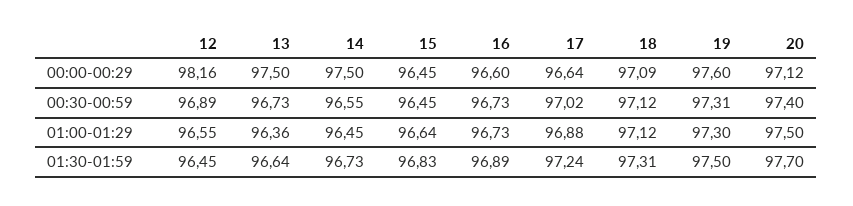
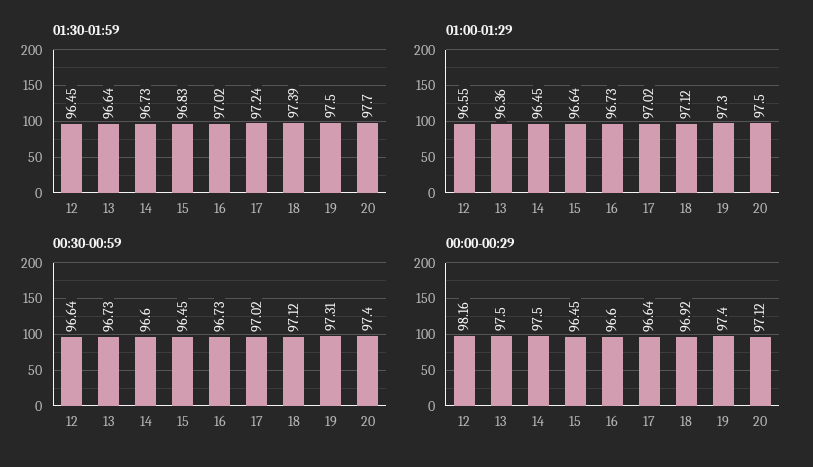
  {
    "00:00-00:29": {
      "12": 98.16,
      "13": 97.5,
      "14": 97.5,
      "15": 96.45,
      "16": 96.6,
      "17": 96.64,
-     "18": 97.09,
+     "18": 96.92,
-     "19": 97.6,
+     "19": 97.4,
      "20": 97.12
    },
    "00:30-00:59": {
-     "12": 96.89,
+     "12": 96.64,
      "13": 96.73,
-     "14": 96.55,
+     "14": 96.6,
      "15": 96.45,
      "16": 96.73,
      "17": 97.02,
      "18": 97.12,
      "19": 97.31,
      "20": 97.4
    },
    "01:00-01:29": {
      "12": 96.55,
      "13": 96.36,
      "14": 96.45,
      "15": 96.64,
      "16": 96.73,
-     "17": 96.88,
+     "17": 97.02,
      "18": 97.12,
      "19": 97.3,
      "20": 97.5
    },
    "01:30-01:59": {
      "12": 96.45,
      "13": 96.64,
      "14": 96.73,
      "15": 96.83,
-     "16": 96.89,
+     "16": 97.02,
      "17": 97.24,
-     "18": 97.31,
+     "18": 97.39,
      "19": 97.5,
      "20": 97.7
    }
  }

